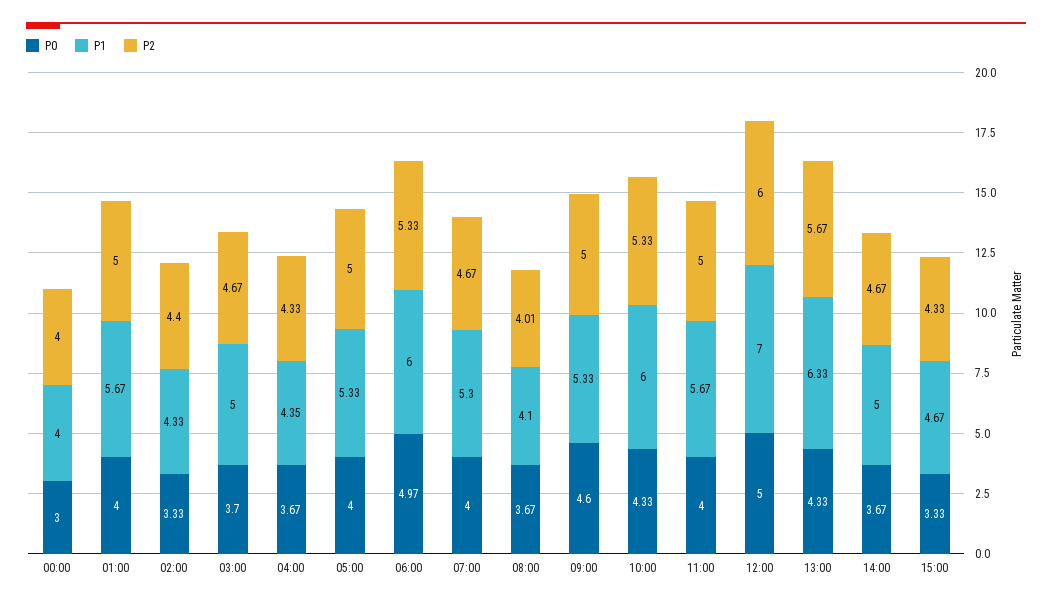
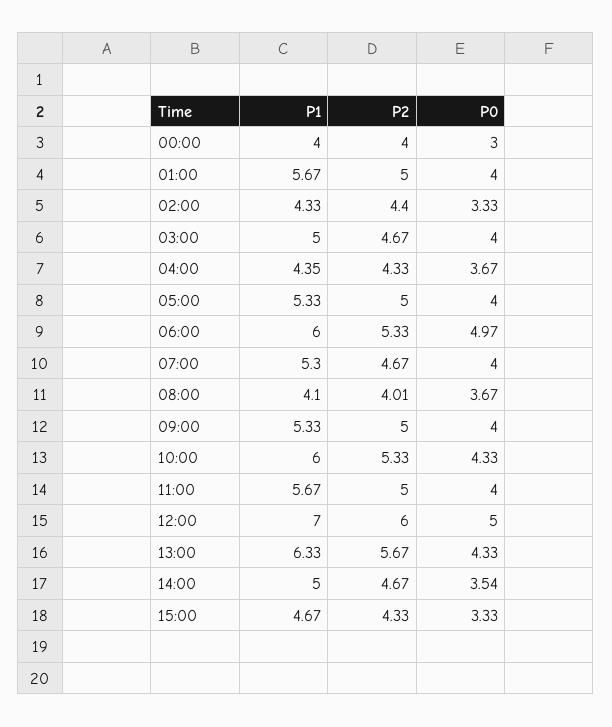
  {
    "P0": {
      "00:00": 3,
      "01:00": 4,
      "02:00": 3.33,
-     "03:00": 3.7,
+     "03:00": 4,
      "04:00": 3.67,
      "05:00": 4,
      "06:00": 4.97,
      "07:00": 4,
      "08:00": 3.67,
-     "09:00": 4.6,
+     "09:00": 4,
      "10:00": 4.33,
      "11:00": 4,
      "12:00": 5,
      "13:00": 4.33,
-     "14:00": 3.67,
+     "14:00": 3.54,
      "15:00": 3.33
    },
    "P1": {
      "00:00": 4,
      "01:00": 5.67,
      "02:00": 4.33,
      "03:00": 5,
      "04:00": 4.35,
      "05:00": 5.33,
      "06:00": 6,
      "07:00": 5.3,
      "08:00": 4.1,
      "09:00": 5.33,
      "10:00": 6,
      "11:00": 5.67,
      "12:00": 7,
      "13:00": 6.33,
      "14:00": 5,
      "15:00": 4.67
    },
    "P2": {
      "00:00": 4,
      "01:00": 5,
      "02:00": 4.4,
      "03:00": 4.67,
      "04:00": 4.33,
      "05:00": 5,
      "06:00": 5.33,
      "07:00": 4.67,
      "08:00": 4.01,
      "09:00": 5,
      "10:00": 5.33,
      "11:00": 5,
      "12:00": 6,
      "13:00": 5.67,
      "14:00": 4.67,
      "15:00": 4.33
    }
  }

